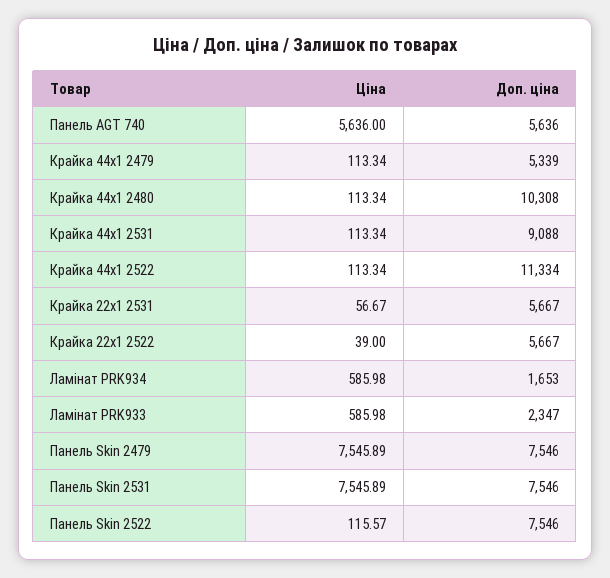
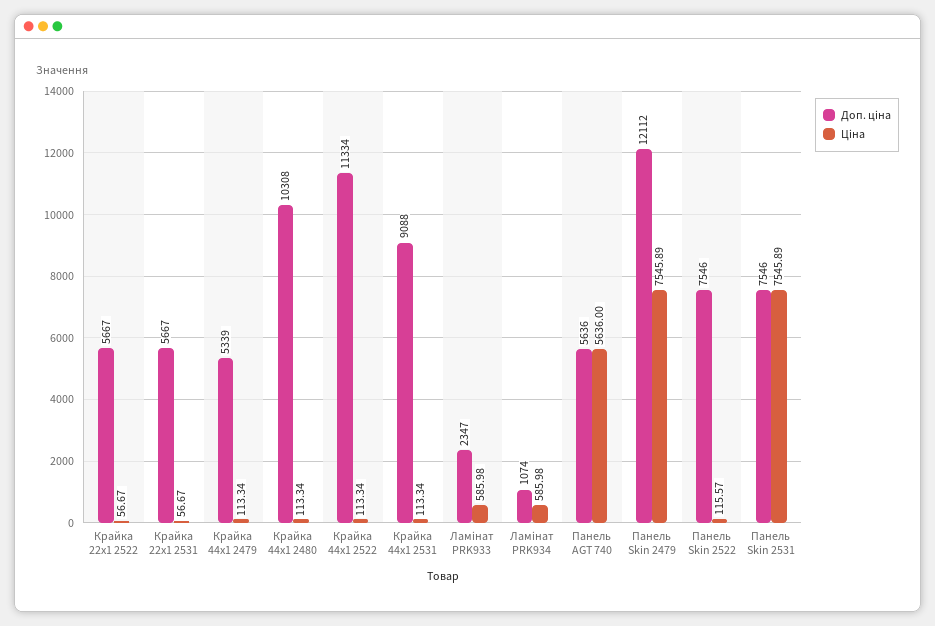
  {
    "Ціна": {
      "Панель AGT 740": 5636,
      "Крайка 44x1 2479": 113.34,
      "Крайка 44x1 2480": 113.34,
      "Крайка 44x1 2531": 113.34,
      "Крайка 44x1 2522": 113.34,
      "Крайка 22x1 2531": 56.67,
-     "Крайка 22x1 2522": 39,
+     "Крайка 22x1 2522": 56.67,
      "Ламінат PRK934": 585.98,
      "Ламінат PRK933": 585.98,
      "Панель Skin 2479": 7545.89,
      "Панель Skin 2531": 7545.89,
      "Панель Skin 2522": 115.57
    },
    "Доп. ціна": {
      "Панель AGT 740": 5636,
      "Крайка 44x1 2479": 5339,
      "Крайка 44x1 2480": 10308,
      "Крайка 44x1 2531": 9088,
      "Крайка 44x1 2522": 11334,
      "Крайка 22x1 2531": 5667,
      "Крайка 22x1 2522": 5667,
-     "Ламінат PRK934": 1653,
+     "Ламінат PRK934": 1074,
      "Ламінат PRK933": 2347,
-     "Панель Skin 2479": 7546,
+     "Панель Skin 2479": 12112,
      "Панель Skin 2531": 7546,
      "Панель Skin 2522": 7546
    }
  }

